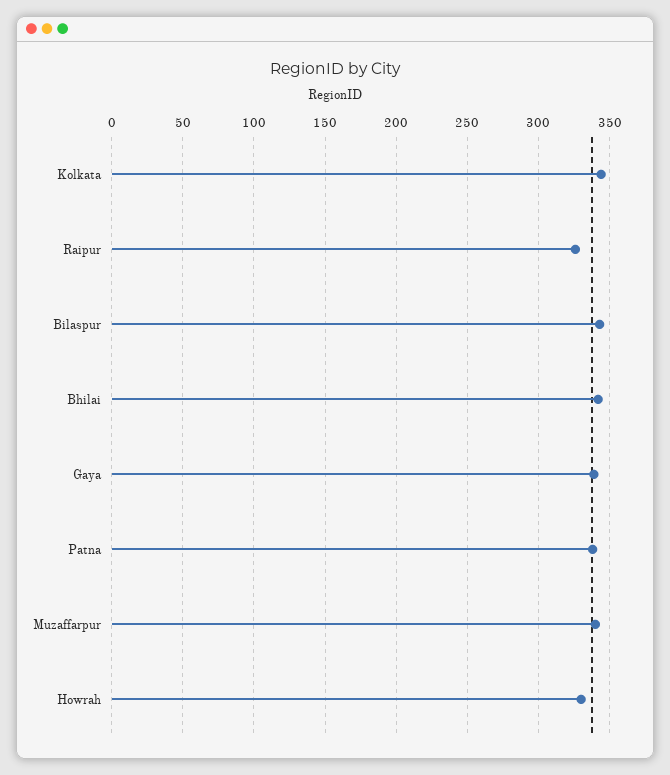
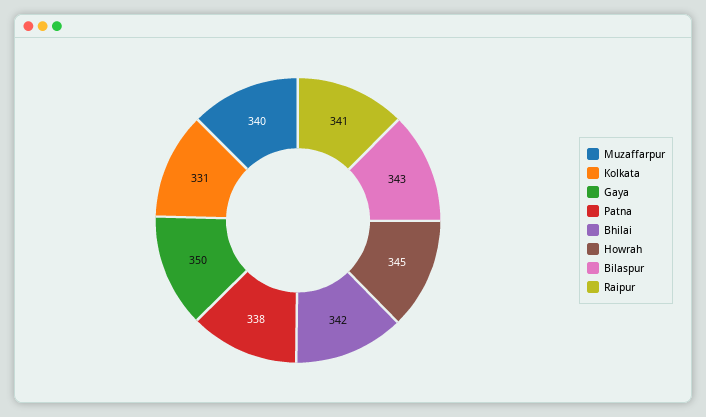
  {
-   "Kolkata": 345,
+   "Kolkata": 331,
-   "Raipur": 325,
+   "Raipur": 341,
    "Bilaspur": 343,
    "Bhilai": 342,
-   "Gaya": 340,
+   "Gaya": 350,
    "Patna": 338,
    "Muzaffarpur": 340,
-   "Howrah": 330
+   "Howrah": 345
  }

